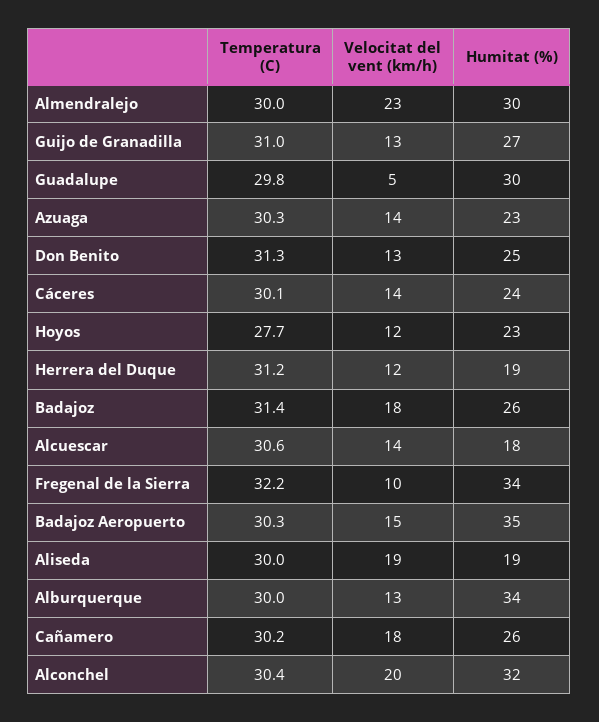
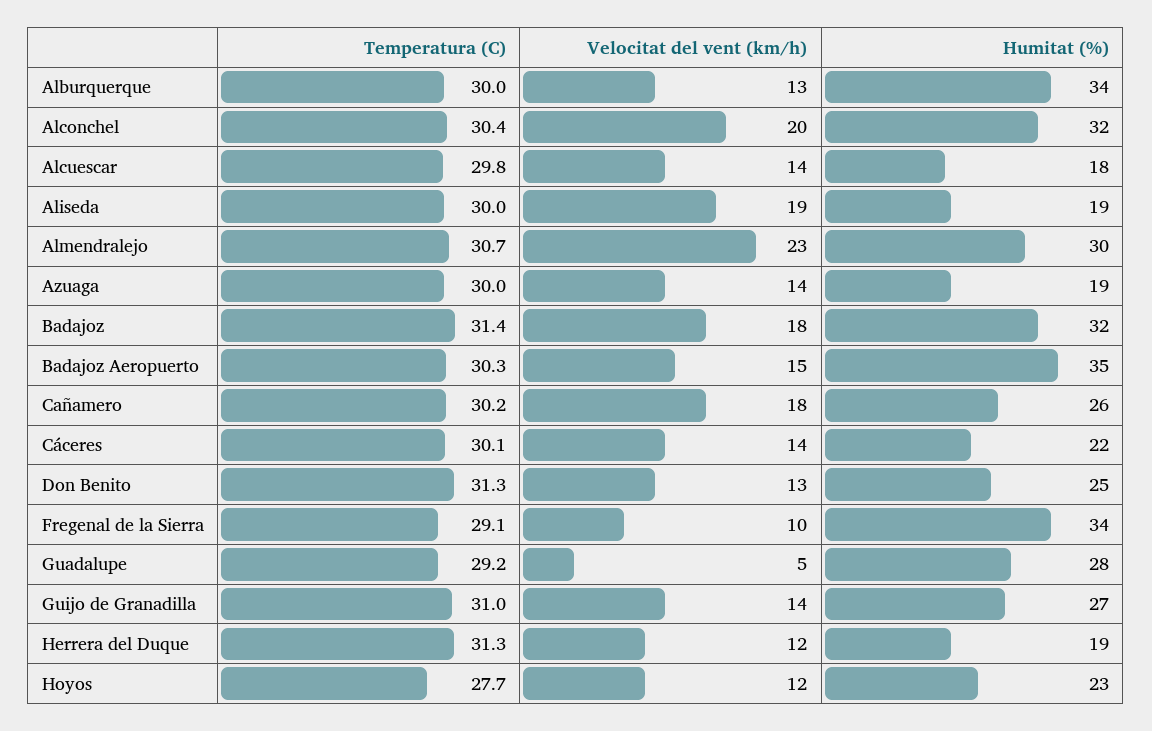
  {
    "Temperatura (C)": {
-     "Almendralejo": 30,
+     "Almendralejo": 30.7,
      "Guijo de Granadilla": 31,
-     "Guadalupe": 29.8,
+     "Guadalupe": 29.2,
-     "Azuaga": 30.3,
+     "Azuaga": 30,
      "Don Benito": 31.3,
      "Cáceres": 30.1,
      "Hoyos": 27.7,
-     "Herrera del Duque": 31.2,
+     "Herrera del Duque": 31.3,
      "Badajoz": 31.4,
-     "Alcuescar": 30.6,
+     "Alcuescar": 29.8,
-     "Fregenal de la Sierra": 32.2,
+     "Fregenal de la Sierra": 29.1,
      "Badajoz Aeropuerto": 30.3,
      "Aliseda": 30,
      "Alburquerque": 30,
      "Cañamero": 30.2,
      "Alconchel": 30.4
    },
    "Velocitat del vent (km/h)": {
      "Almendralejo": 23,
-     "Guijo de Granadilla": 13,
+     "Guijo de Granadilla": 14,
      "Guadalupe": 5,
      "Azuaga": 14,
      "Don Benito": 13,
      "Cáceres": 14,
      "Hoyos": 12,
      "Herrera del Duque": 12,
      "Badajoz": 18,
      "Alcuescar": 14,
      "Fregenal de la Sierra": 10,
      "Badajoz Aeropuerto": 15,
      "Aliseda": 19,
      "Alburquerque": 13,
      "Cañamero": 18,
      "Alconchel": 20
    },
    "Humitat (%)": {
      "Almendralejo": 30,
      "Guijo de Granadilla": 27,
-     "Guadalupe": 30,
+     "Guadalupe": 28,
-     "Azuaga": 23,
+     "Azuaga": 19,
      "Don Benito": 25,
-     "Cáceres": 24,
+     "Cáceres": 22,
      "Hoyos": 23,
      "Herrera del Duque": 19,
-     "Badajoz": 26,
+     "Badajoz": 32,
      "Alcuescar": 18,
      "Fregenal de la Sierra": 34,
      "Badajoz Aeropuerto": 35,
      "Aliseda": 19,
      "Alburquerque": 34,
      "Cañamero": 26,
      "Alconchel": 32
    }
  }

